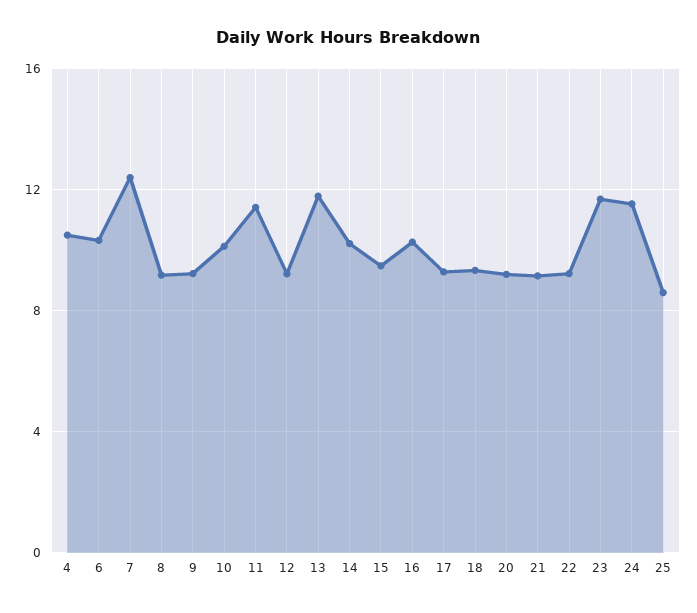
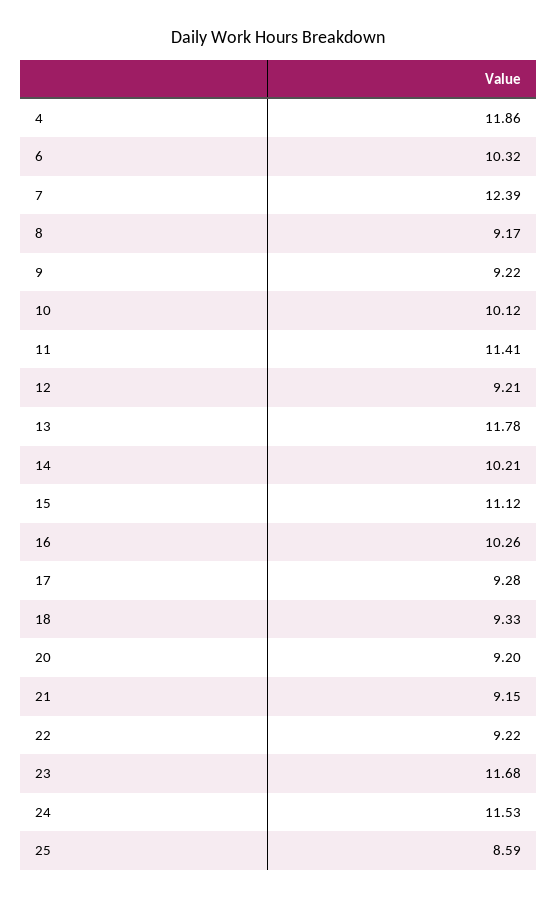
  {
-   "4": 10.5,
+   "4": 11.86,
    "6": 10.32,
    "7": 12.39,
    "8": 9.17,
    "9": 9.22,
    "10": 10.12,
    "11": 11.41,
    "12": 9.21,
    "13": 11.78,
    "14": 10.21,
-   "15": 9.5,
+   "15": 11.12,
    "16": 10.26,
    "17": 9.28,
    "18": 9.33,
    "20": 9.2,
    "21": 9.15,
    "22": 9.22,
    "23": 11.68,
    "24": 11.53,
    "25": 8.59
  }

